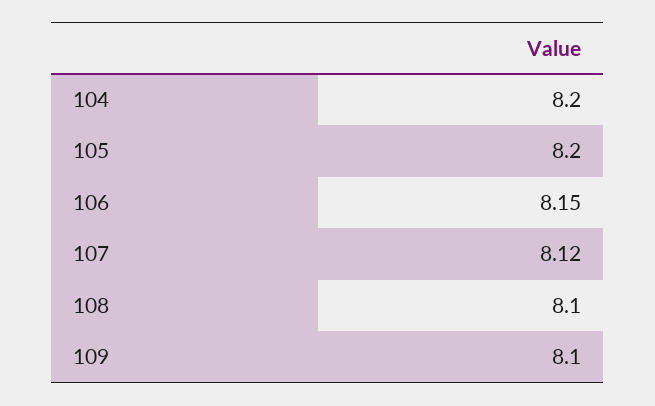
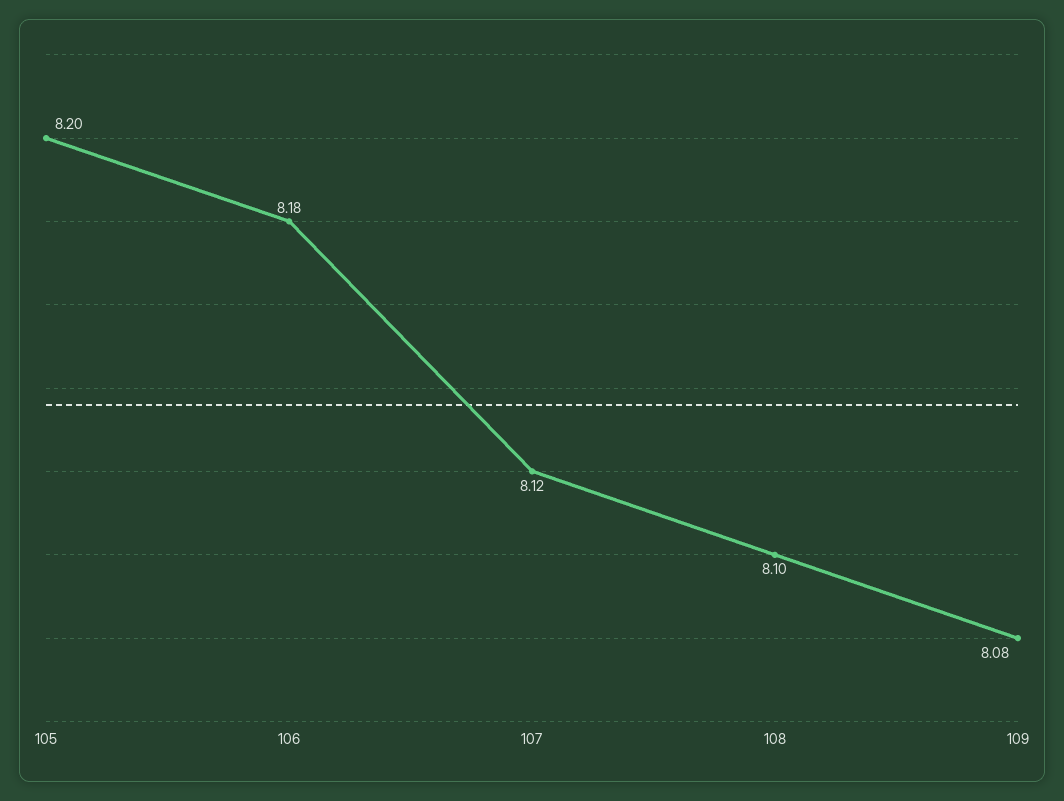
  {
-   "104": 8.2,
    "105": 8.2,
-   "106": 8.15,
+   "106": 8.18,
    "107": 8.12,
    "108": 8.1,
-   "109": 8.1
+   "109": 8.08
  }

